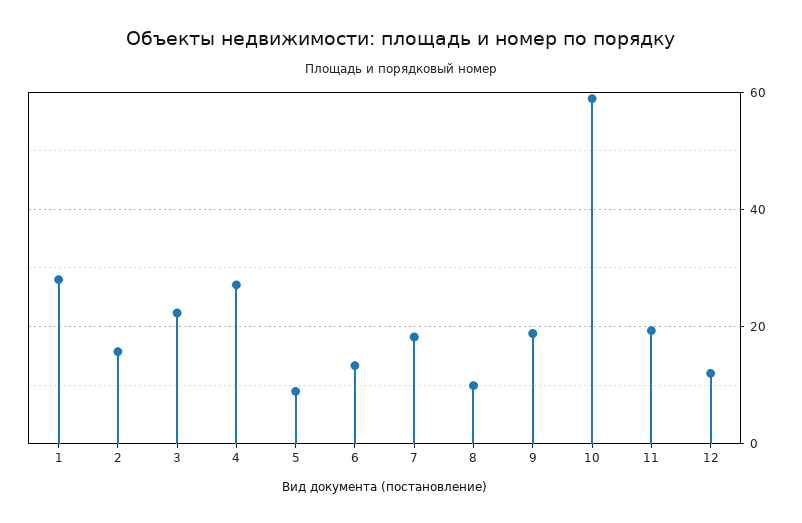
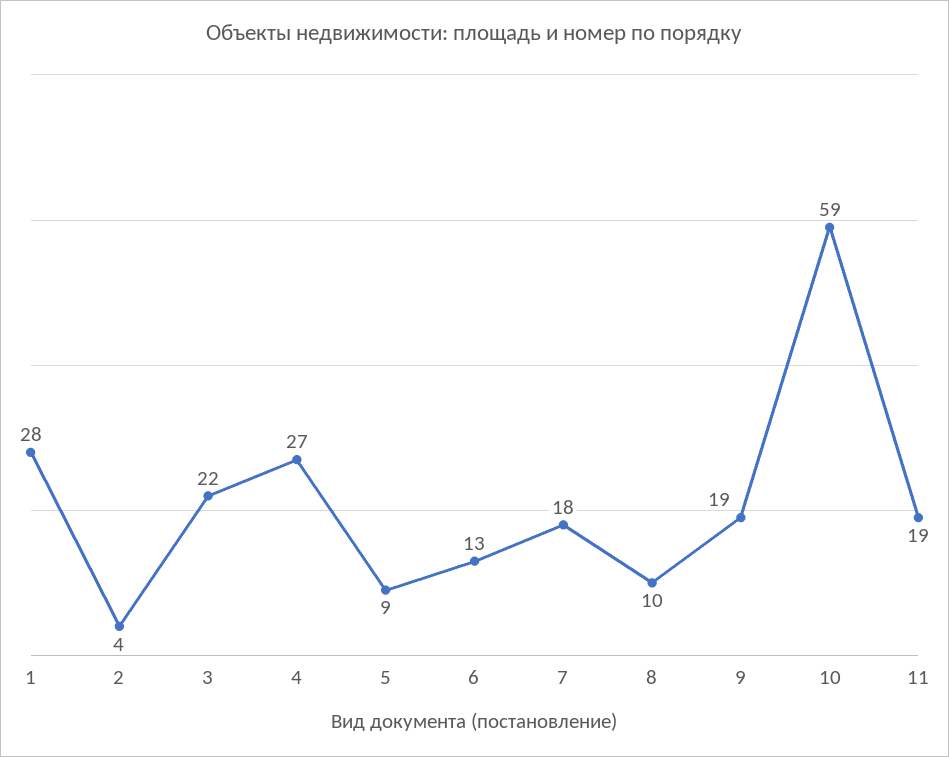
  {
    "1": 28,
-   "2": 16,
+   "2": 4,
    "3": 22,
    "4": 27,
    "5": 9,
    "6": 13,
    "7": 18,
    "8": 10,
    "9": 19,
    "10": 59,
-   "11": 19,
+   "11": 19
-   "12": 12
  }

